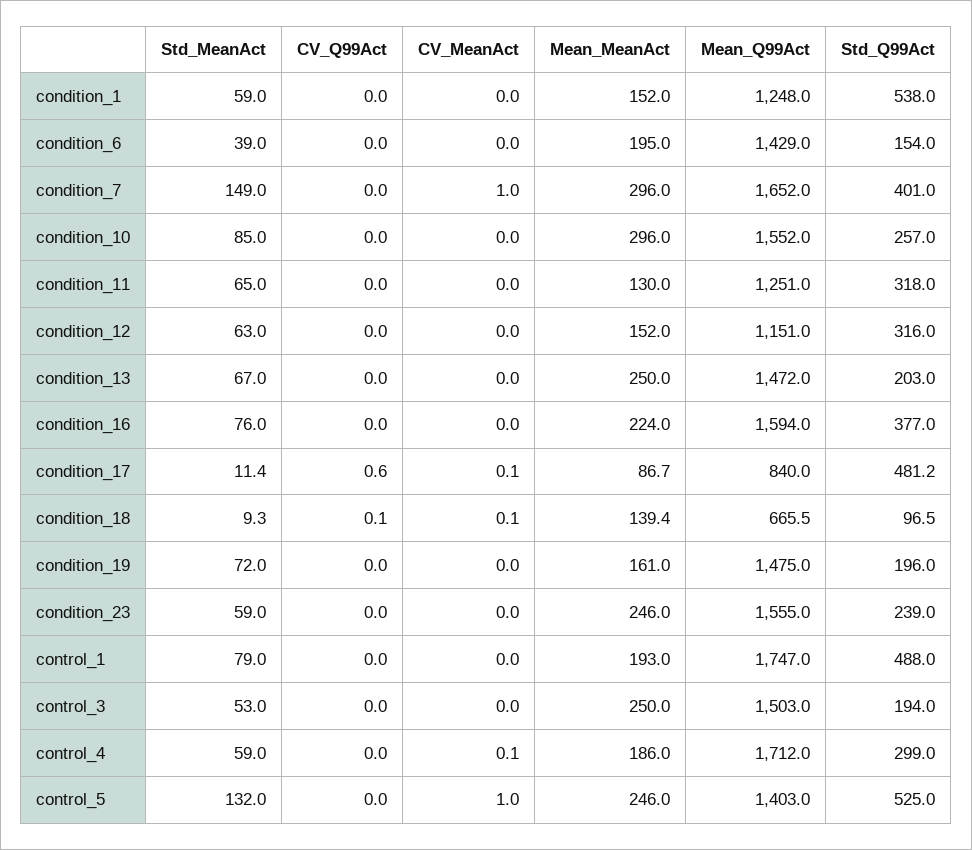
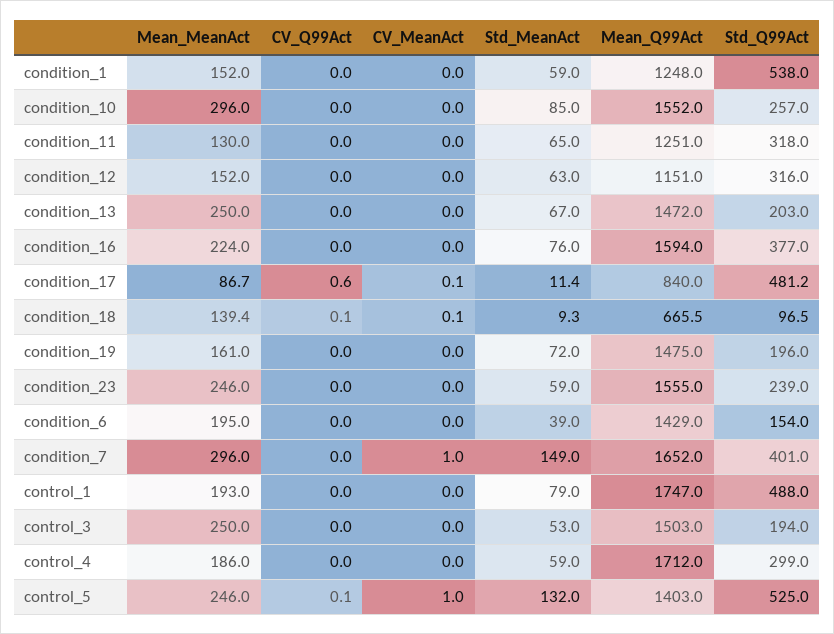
  {
    "Std_MeanAct": {
      "condition_1": 59,
      "condition_6": 39,
      "condition_7": 149,
      "condition_10": 85,
      "condition_11": 65,
      "condition_12": 63,
      "condition_13": 67,
      "condition_16": 76,
      "condition_17": 11.4,
      "condition_18": 9.3,
      "condition_19": 72,
      "condition_23": 59,
      "control_1": 79,
      "control_3": 53,
      "control_4": 59,
      "control_5": 132
    },
    "CV_Q99Act": {
      "condition_1": 0,
      "condition_6": 0,
      "condition_7": 0,
      "condition_10": 0,
      "condition_11": 0,
      "condition_12": 0,
      "condition_13": 0,
      "condition_16": 0,
      "condition_17": 0.6,
      "condition_18": 0.1,
      "condition_19": 0,
      "condition_23": 0,
      "control_1": 0,
      "control_3": 0,
      "control_4": 0,
-     "control_5": 0
+     "control_5": 0.1
    },
    "CV_MeanAct": {
      "condition_1": 0,
      "condition_6": 0,
      "condition_7": 1,
      "condition_10": 0,
      "condition_11": 0,
      "condition_12": 0,
      "condition_13": 0,
      "condition_16": 0,
      "condition_17": 0.1,
      "condition_18": 0.1,
      "condition_19": 0,
      "condition_23": 0,
      "control_1": 0,
      "control_3": 0,
-     "control_4": 0.1,
+     "control_4": 0,
      "control_5": 1
    },
    "Mean_MeanAct": {
      "condition_1": 152,
      "condition_6": 195,
      "condition_7": 296,
      "condition_10": 296,
      "condition_11": 130,
      "condition_12": 152,
      "condition_13": 250,
      "condition_16": 224,
      "condition_17": 86.7,
      "condition_18": 139.4,
      "condition_19": 161,
      "condition_23": 246,
      "control_1": 193,
      "control_3": 250,
      "control_4": 186,
      "control_5": 246
    },
    "Mean_Q99Act": {
      "condition_1": 1248,
      "condition_6": 1429,
      "condition_7": 1652,
      "condition_10": 1552,
      "condition_11": 1251,
      "condition_12": 1151,
      "condition_13": 1472,
      "condition_16": 1594,
      "condition_17": 840,
      "condition_18": 665.5,
      "condition_19": 1475,
      "condition_23": 1555,
      "control_1": 1747,
      "control_3": 1503,
      "control_4": 1712,
      "control_5": 1403
    },
    "Std_Q99Act": {
      "condition_1": 538,
      "condition_6": 154,
      "condition_7": 401,
      "condition_10": 257,
      "condition_11": 318,
      "condition_12": 316,
      "condition_13": 203,
      "condition_16": 377,
      "condition_17": 481.2,
      "condition_18": 96.5,
      "condition_19": 196,
      "condition_23": 239,
      "control_1": 488,
      "control_3": 194,
      "control_4": 299,
      "control_5": 525
    }
  }

